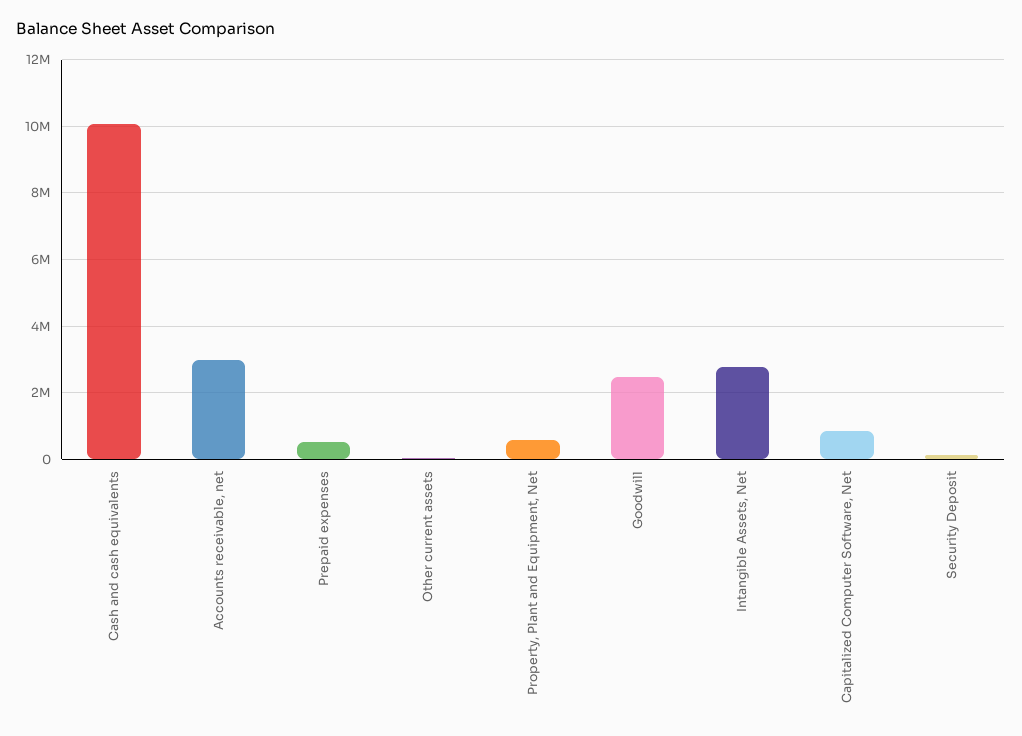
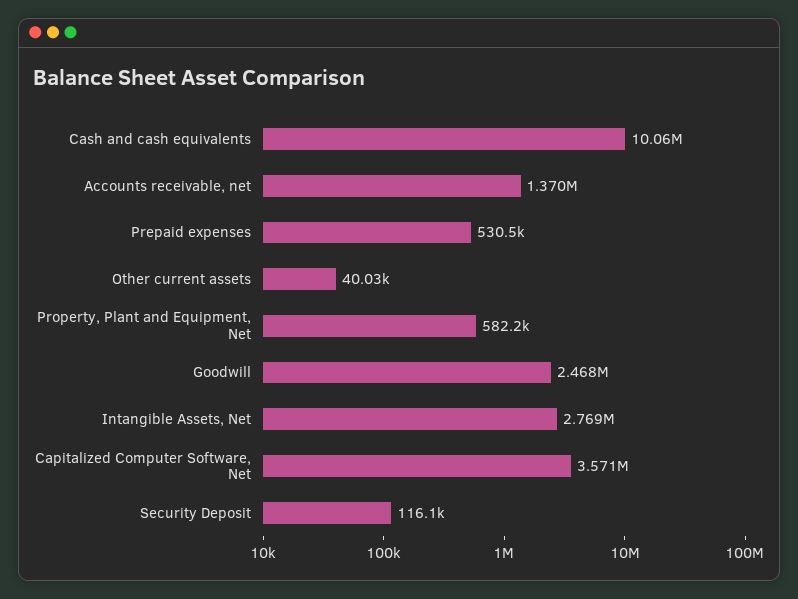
  {
    "Cash and cash equivalents": 10060000,
-   "Accounts receivable, net": 3000000,
+   "Accounts receivable, net": 1370000,
    "Prepaid expenses": 530500,
    "Other current assets": 40030,
    "Property, Plant and Equipment, Net": 582200,
    "Goodwill": 2468000,
    "Intangible Assets, Net": 2769000,
-   "Capitalized Computer Software, Net": 800000,
+   "Capitalized Computer Software, Net": 3571000,
    "Security Deposit": 116100
  }

